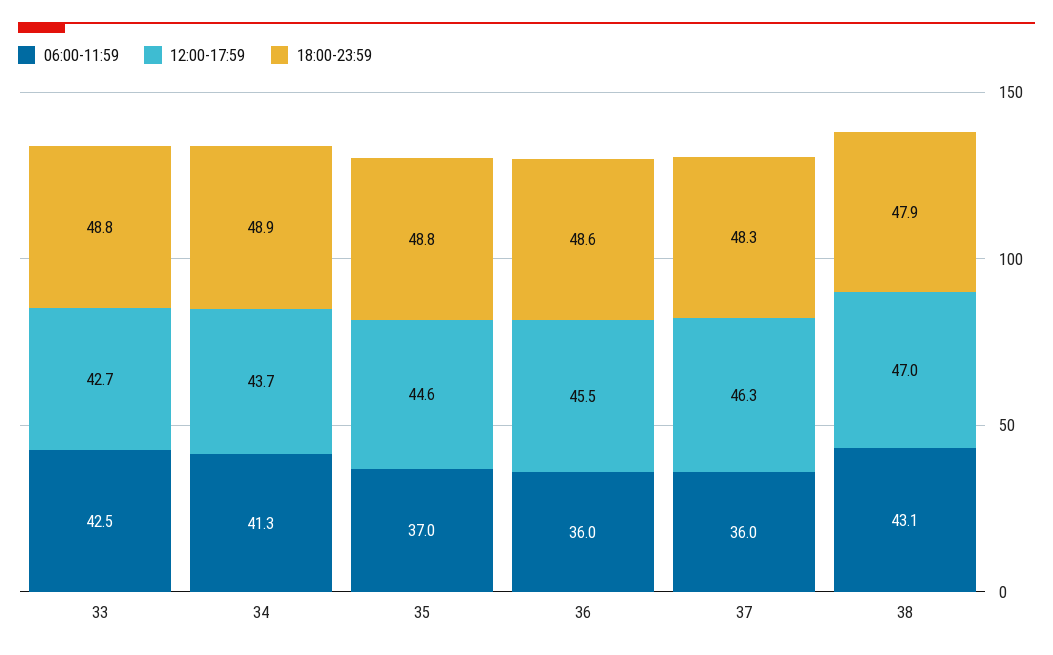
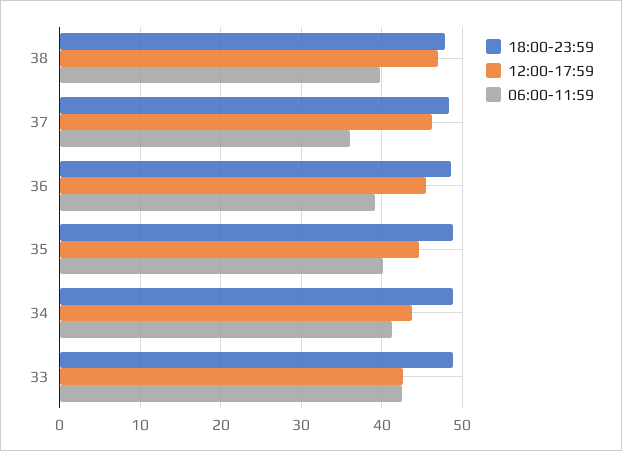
  {
    "06:00-11:59": {
      "33": 42.5,
      "34": 41.3,
-     "35": 37,
+     "35": 40,
-     "36": 36,
+     "36": 39,
      "37": 36,
-     "38": 43.1
+     "38": 40
    },
    "12:00-17:59": {
      "33": 42.7,
      "34": 43.7,
      "35": 44.6,
      "36": 45.5,
      "37": 46.3,
      "38": 47
    },
    "18:00-23:59": {
      "33": 48.8,
      "34": 48.9,
      "35": 48.8,
      "36": 48.6,
      "37": 48.3,
      "38": 47.9
    }
  }

